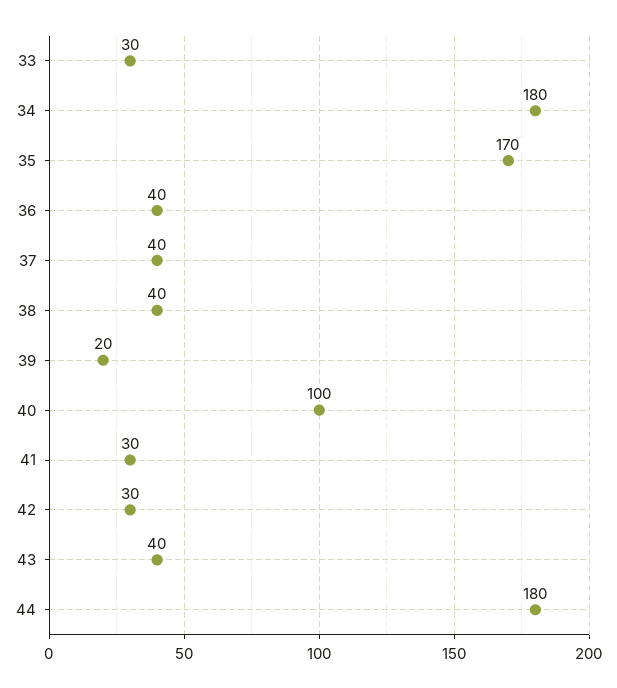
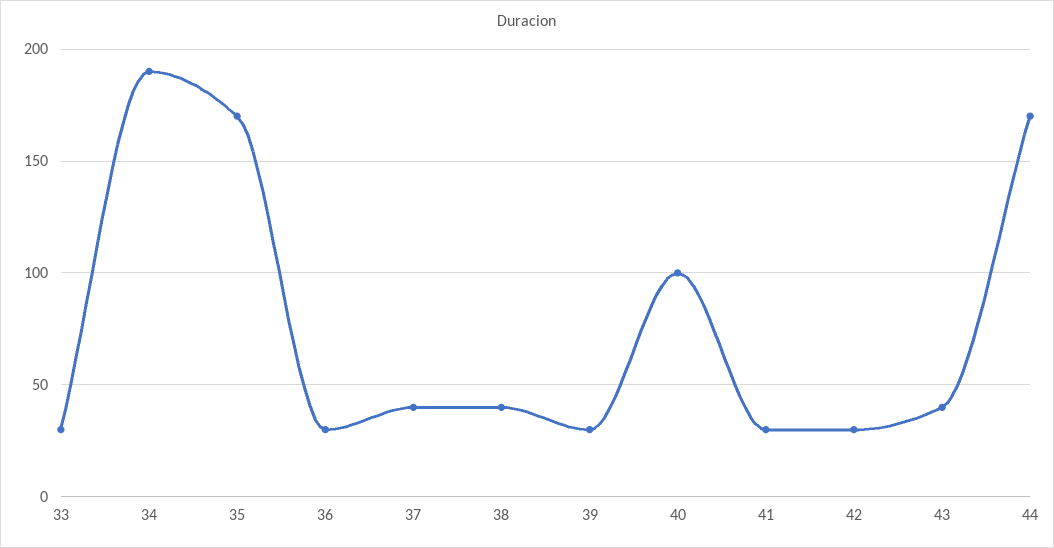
  {
    "33": 30,
-   "34": 180,
+   "34": 190,
    "35": 170,
-   "36": 40,
+   "36": 30,
    "37": 40,
    "38": 40,
-   "39": 20,
+   "39": 30,
    "40": 100,
    "41": 30,
    "42": 30,
    "43": 40,
-   "44": 180
+   "44": 170
  }

